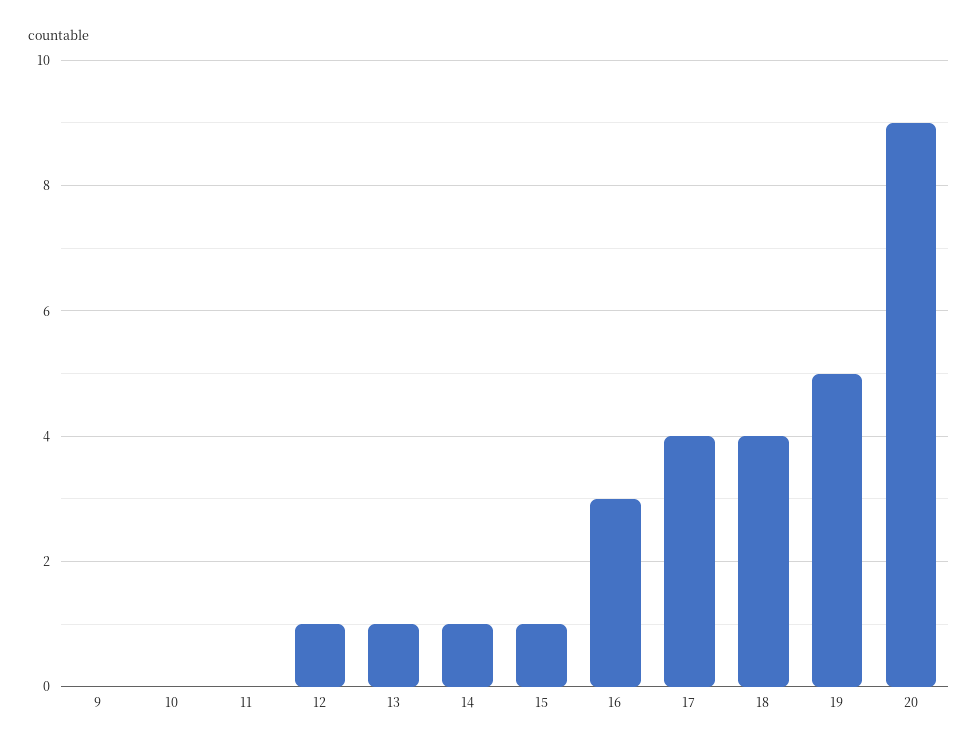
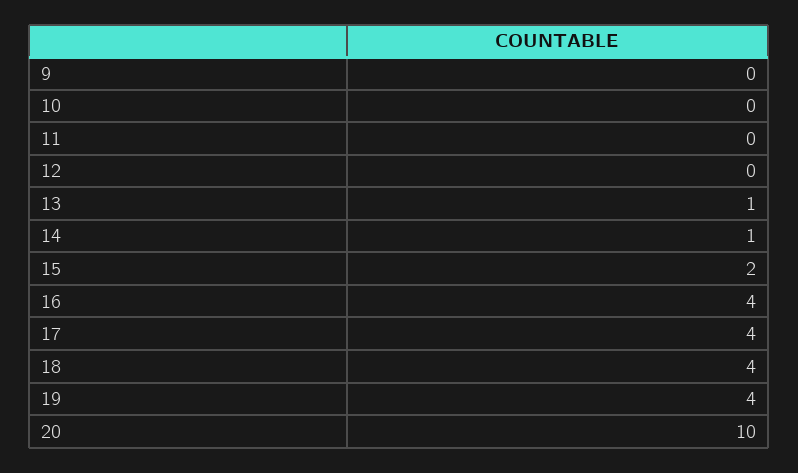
  {
    "9": 0,
    "10": 0,
    "11": 0,
-   "12": 1,
+   "12": 0,
    "13": 1,
    "14": 1,
-   "15": 1,
+   "15": 2,
-   "16": 3,
+   "16": 4,
    "17": 4,
    "18": 4,
-   "19": 5,
+   "19": 4,
-   "20": 9
+   "20": 10
  }

